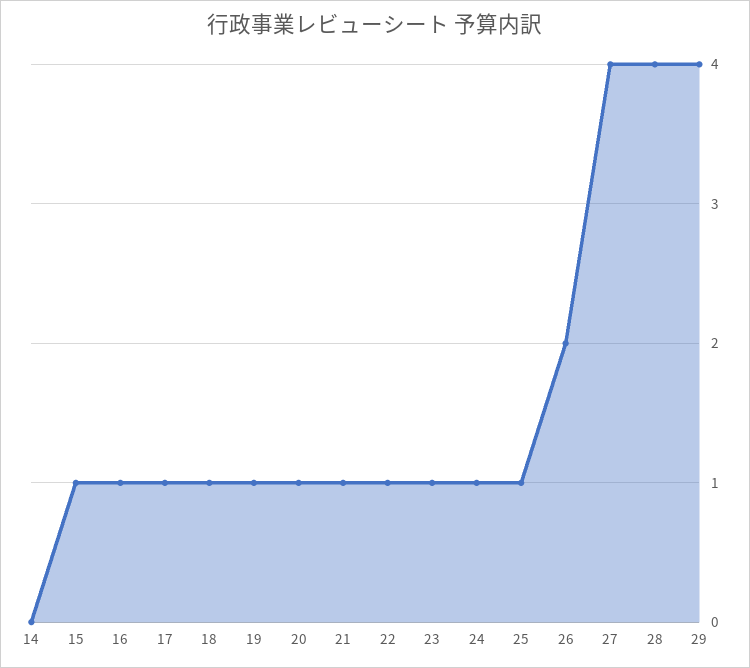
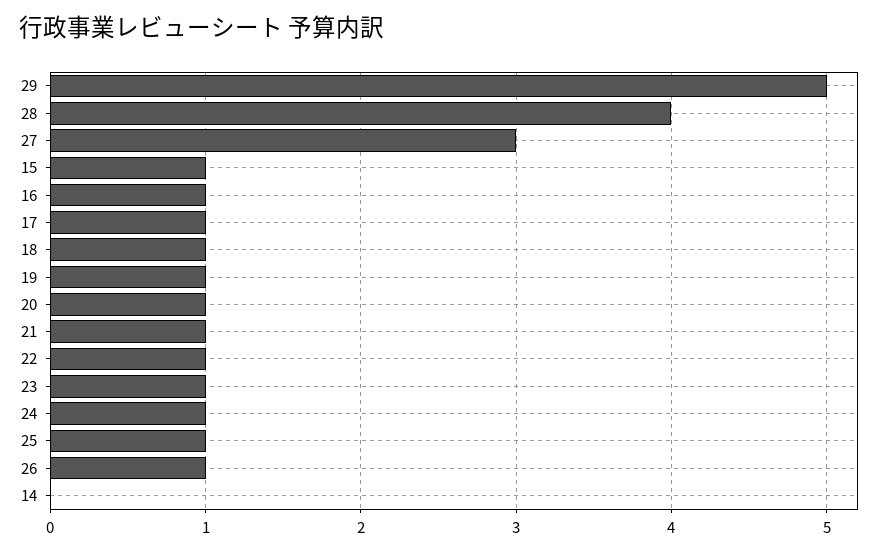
  {
    "14": 0,
    "15": 1,
    "16": 1,
    "17": 1,
    "18": 1,
    "19": 1,
    "20": 1,
    "21": 1,
    "22": 1,
    "23": 1,
    "24": 1,
    "25": 1,
-   "26": 2,
+   "26": 1,
-   "27": 4,
+   "27": 3,
    "28": 4,
-   "29": 4
+   "29": 5
  }

